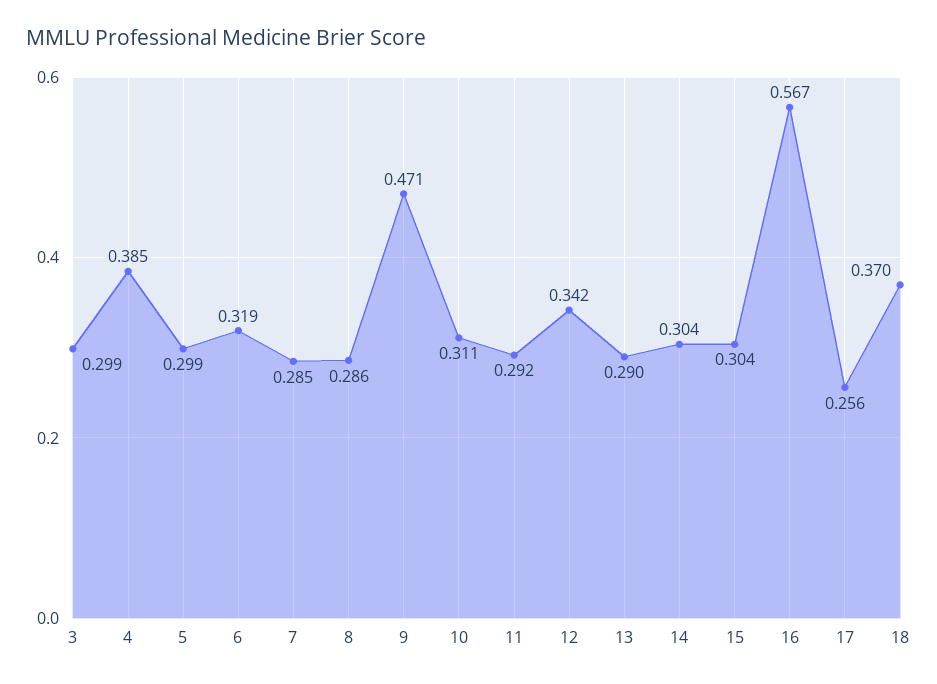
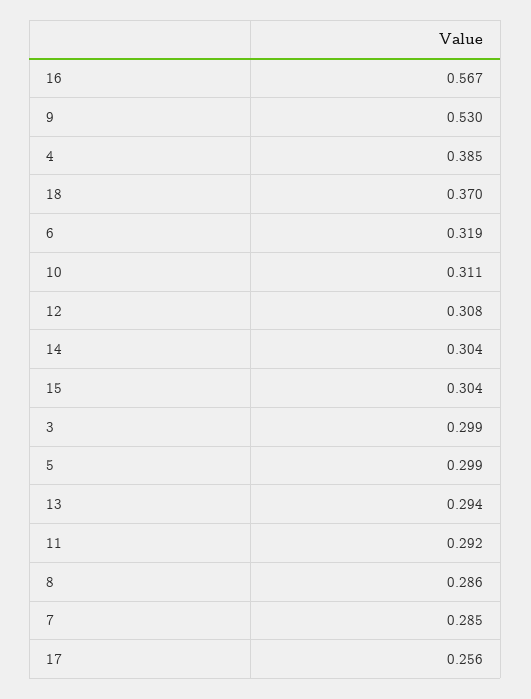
  {
    "3": 0.299,
    "4": 0.385,
    "5": 0.299,
    "6": 0.319,
    "7": 0.285,
    "8": 0.286,
-   "9": 0.471,
+   "9": 0.53,
    "10": 0.311,
    "11": 0.292,
-   "12": 0.342,
+   "12": 0.308,
-   "13": 0.29,
+   "13": 0.294,
    "14": 0.304,
    "15": 0.304,
    "16": 0.567,
    "17": 0.256,
    "18": 0.37
  }

